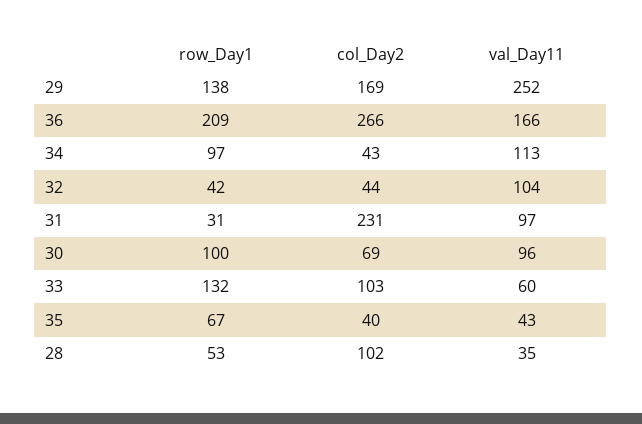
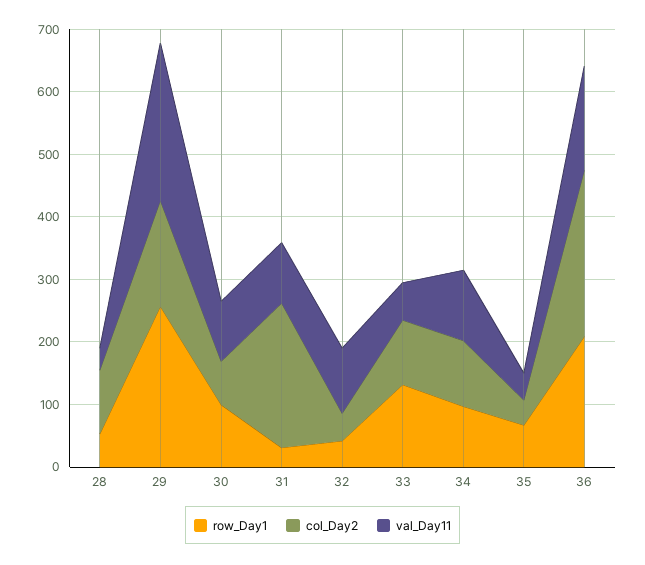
  {
    "row_Day1": {
-     "29": 138,
+     "29": 260,
      "36": 209,
      "34": 97,
      "32": 42,
      "31": 31,
      "30": 100,
      "33": 132,
      "35": 67,
      "28": 53
    },
    "col_Day2": {
      "29": 169,
      "36": 266,
-     "34": 43,
+     "34": 100,
      "32": 44,
      "31": 231,
      "30": 69,
      "33": 103,
      "35": 40,
      "28": 102
    },
    "val_Day11": {
      "29": 252,
      "36": 166,
      "34": 113,
      "32": 104,
      "31": 97,
      "30": 96,
      "33": 60,
      "35": 43,
      "28": 35
    }
  }

